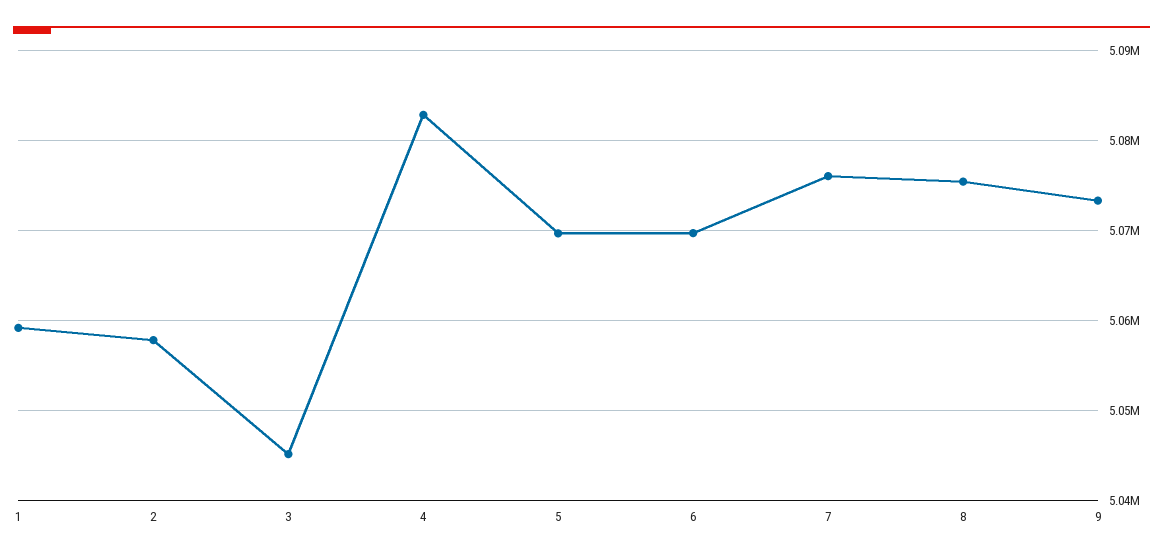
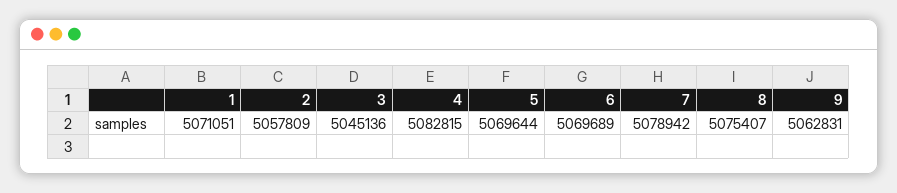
  {
-   "1": 5059000,
+   "1": 5071051,
    "2": 5057809,
    "3": 5045136,
    "4": 5082815,
    "5": 5069644,
    "6": 5069689,
-   "7": 5076000,
+   "7": 5078942,
    "8": 5075407,
-   "9": 5073000
+   "9": 5062831
  }

